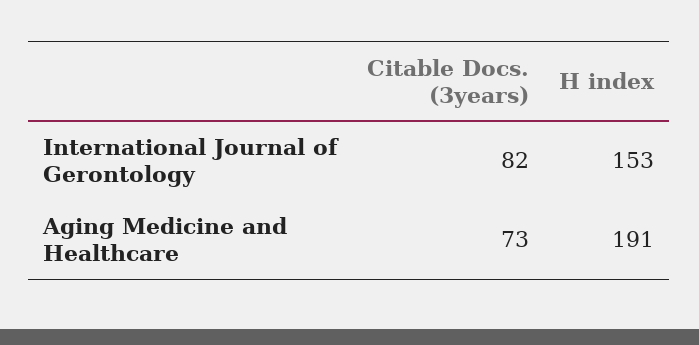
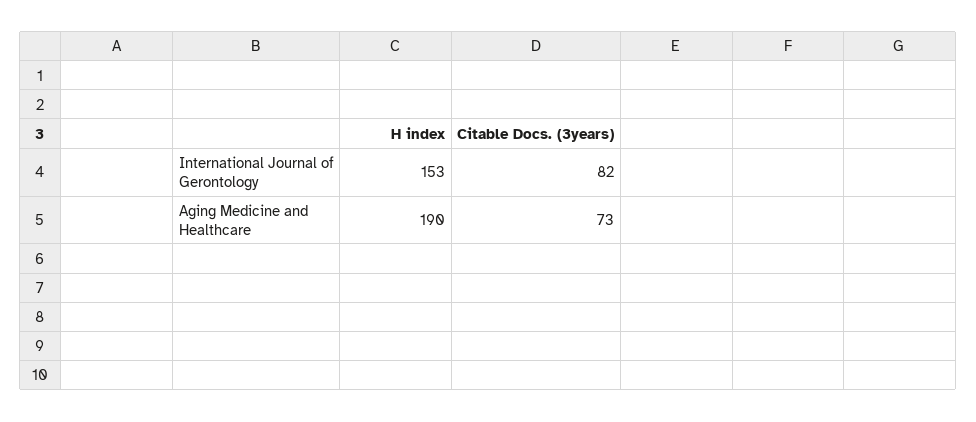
  {
    "Citable Docs. (3years)": {
      "International Journal of Gerontology": 82,
      "Aging Medicine and Healthcare": 73
    },
    "H index": {
      "International Journal of Gerontology": 153,
-     "Aging Medicine and Healthcare": 191
+     "Aging Medicine and Healthcare": 190
    }
  }

